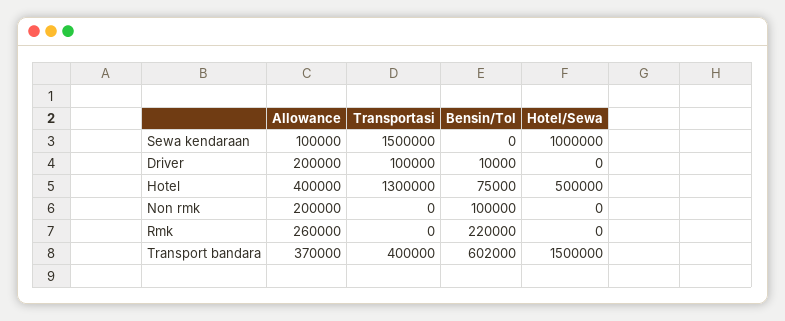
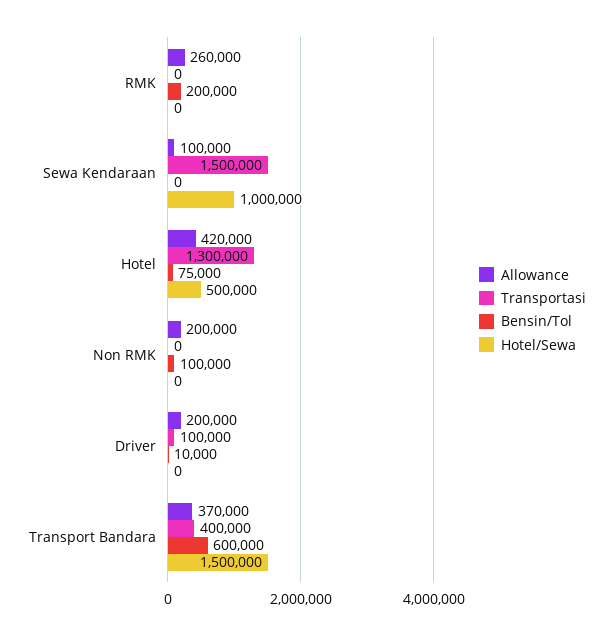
  {
    "Allowance": {
      "Sewa kendaraan": 100000,
      "Driver": 200000,
-     "Hotel": 400000,
+     "Hotel": 420000,
      "Non rmk": 200000,
      "Rmk": 260000,
      "Transport bandara": 370000
    },
    "Transportasi": {
      "Sewa kendaraan": 1500000,
      "Driver": 100000,
      "Hotel": 1300000,
      "Non rmk": 0,
      "Rmk": 0,
      "Transport bandara": 400000
    },
    "Bensin/Tol": {
      "Sewa kendaraan": 0,
      "Driver": 10000,
      "Hotel": 75000,
      "Non rmk": 100000,
-     "Rmk": 220000,
+     "Rmk": 200000,
-     "Transport bandara": 602000
+     "Transport bandara": 600000
    },
    "Hotel/Sewa": {
      "Sewa kendaraan": 1000000,
      "Driver": 0,
      "Hotel": 500000,
      "Non rmk": 0,
      "Rmk": 0,
      "Transport bandara": 1500000
    }
  }

